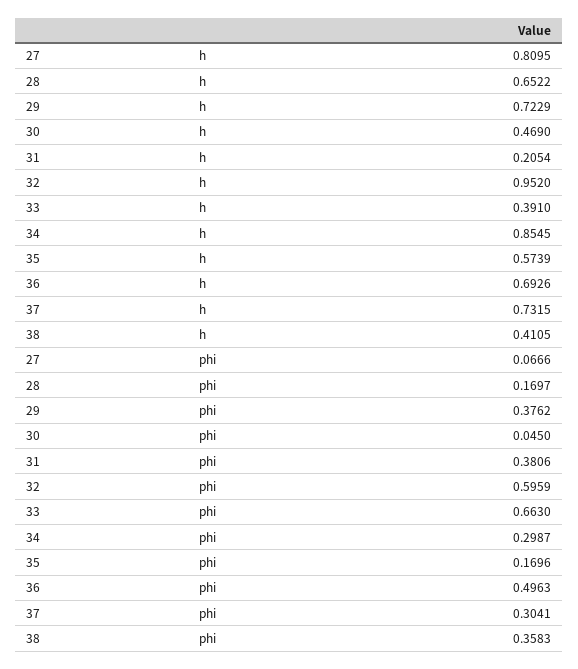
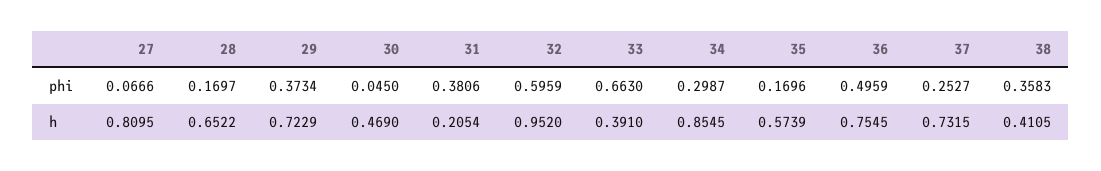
  {
    "27": {
      "h": 0.8095,
      "phi": 0.0666
    },
    "28": {
      "h": 0.6522,
      "phi": 0.1697
    },
    "29": {
      "h": 0.7229,
-     "phi": 0.3762
+     "phi": 0.3734
    },
    "30": {
      "h": 0.469,
      "phi": 0.045
    },
    "31": {
      "h": 0.2054,
      "phi": 0.3806
    },
    "32": {
      "h": 0.952,
      "phi": 0.5959
    },
    "33": {
      "h": 0.391,
      "phi": 0.663
    },
    "34": {
      "h": 0.8545,
      "phi": 0.2987
    },
    "35": {
      "h": 0.5739,
      "phi": 0.1696
    },
    "36": {
-     "h": 0.6926,
+     "h": 0.7545,
-     "phi": 0.4963
+     "phi": 0.4959
    },
    "37": {
      "h": 0.7315,
-     "phi": 0.3041
+     "phi": 0.2527
    },
    "38": {
      "h": 0.4105,
      "phi": 0.3583
    }
  }

